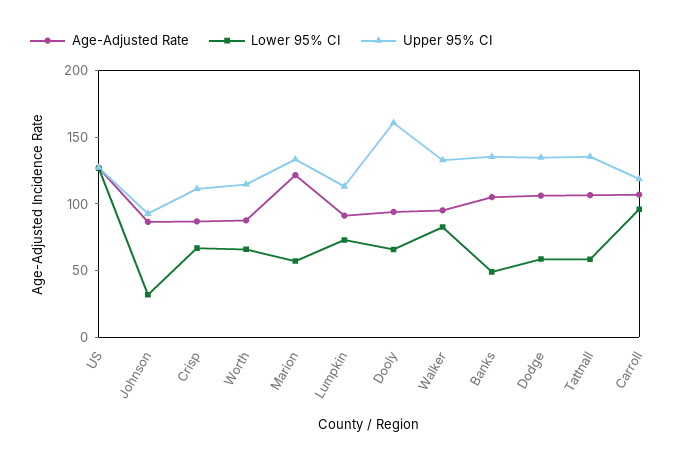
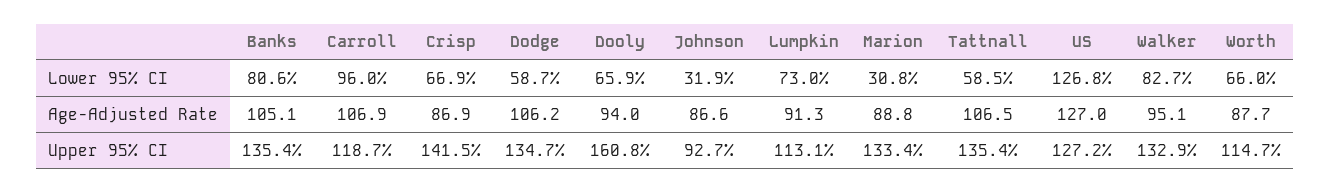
  {
    "Age-Adjusted Rate": {
      "US": 127,
      "Johnson": 86.6,
      "Crisp": 86.9,
      "Worth": 87.7,
-     "Marion": 120,
+     "Marion": 88.8,
      "Lumpkin": 91.3,
      "Dooly": 94,
      "Walker": 95.1,
      "Banks": 105.1,
      "Dodge": 106.2,
      "Tattnall": 106.5,
      "Carroll": 106.9
    },
    "Lower 95% CI": {
      "US": 126.8,
      "Johnson": 31.9,
      "Crisp": 66.9,
      "Worth": 66,
-     "Marion": 60,
+     "Marion": 30.8,
      "Lumpkin": 73,
      "Dooly": 65.9,
      "Walker": 82.7,
-     "Banks": 50,
+     "Banks": 80.6,
      "Dodge": 58.7,
      "Tattnall": 58.5,
      "Carroll": 96
    },
    "Upper 95% CI": {
      "US": 127.2,
      "Johnson": 92.7,
-     "Crisp": 110,
+     "Crisp": 141.5,
      "Worth": 114.7,
      "Marion": 133.4,
      "Lumpkin": 113.1,
      "Dooly": 160.8,
      "Walker": 132.9,
      "Banks": 135.4,
      "Dodge": 134.7,
      "Tattnall": 135.4,
      "Carroll": 118.7
    }
  }

